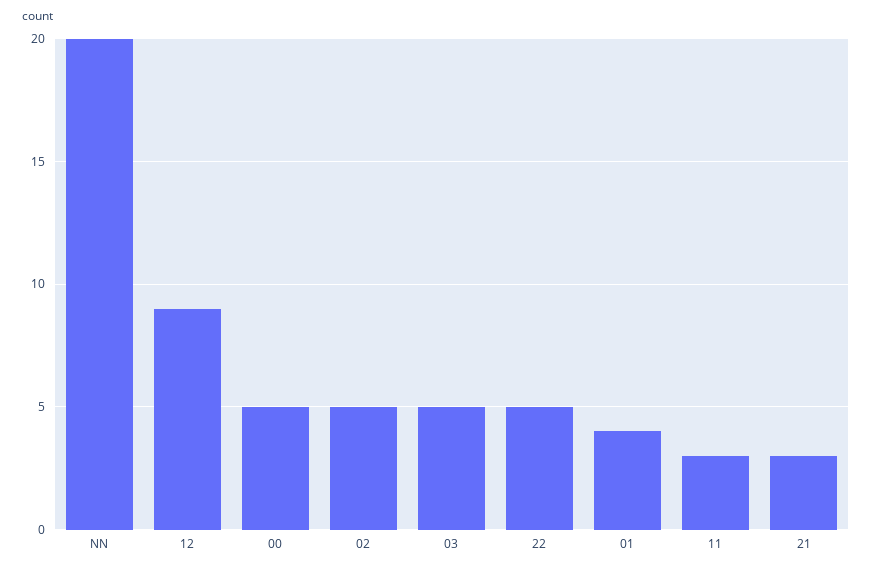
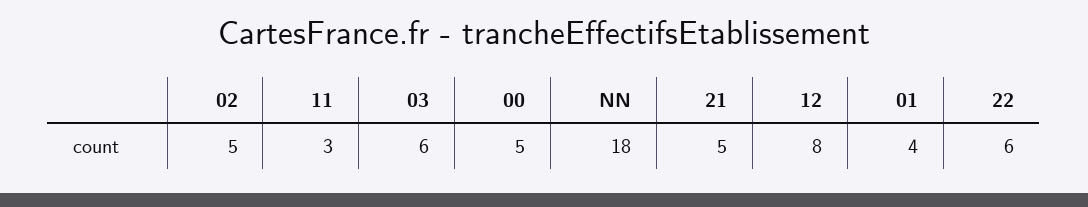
  {
-   "NN": 20,
+   "NN": 18,
-   "12": 9,
+   "12": 8,
    "00": 5,
    "02": 5,
-   "03": 5,
+   "03": 6,
-   "22": 5,
+   "22": 6,
    "01": 4,
    "11": 3,
-   "21": 3
+   "21": 5
  }

